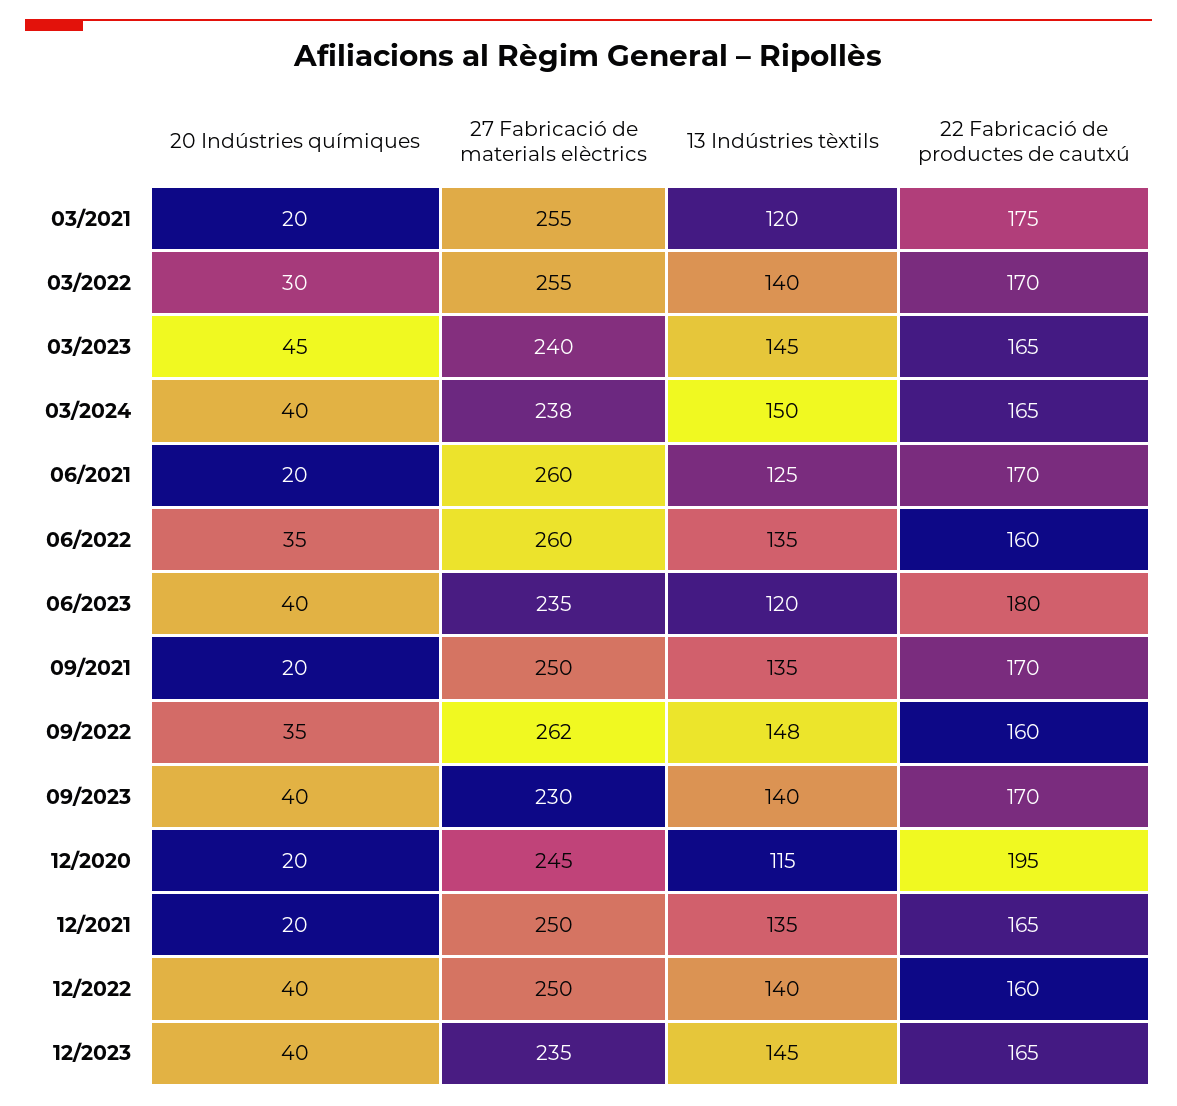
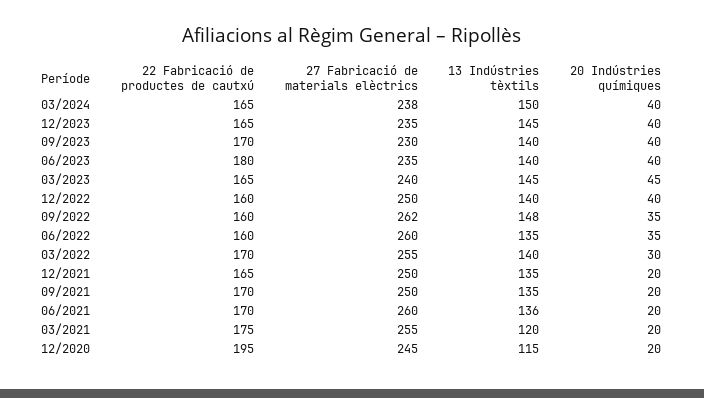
  {
    "20 Indústries químiques": {
      "03/2021": 20,
      "03/2022": 30,
      "03/2023": 45,
      "03/2024": 40,
      "06/2021": 20,
      "06/2022": 35,
      "06/2023": 40,
      "09/2021": 20,
      "09/2022": 35,
      "09/2023": 40,
      "12/2020": 20,
      "12/2021": 20,
      "12/2022": 40,
      "12/2023": 40
    },
    "27 Fabricació de materials elèctrics": {
      "03/2021": 255,
      "03/2022": 255,
      "03/2023": 240,
      "03/2024": 238,
      "06/2021": 260,
      "06/2022": 260,
      "06/2023": 235,
      "09/2021": 250,
      "09/2022": 262,
      "09/2023": 230,
      "12/2020": 245,
      "12/2021": 250,
      "12/2022": 250,
      "12/2023": 235
    },
    "13 Indústries tèxtils": {
      "03/2021": 120,
      "03/2022": 140,
      "03/2023": 145,
      "03/2024": 150,
-     "06/2021": 125,
+     "06/2021": 136,
      "06/2022": 135,
-     "06/2023": 120,
+     "06/2023": 140,
      "09/2021": 135,
      "09/2022": 148,
      "09/2023": 140,
      "12/2020": 115,
      "12/2021": 135,
      "12/2022": 140,
      "12/2023": 145
    },
    "22 Fabricació de productes de cautxú": {
      "03/2021": 175,
      "03/2022": 170,
      "03/2023": 165,
      "03/2024": 165,
      "06/2021": 170,
      "06/2022": 160,
      "06/2023": 180,
      "09/2021": 170,
      "09/2022": 160,
      "09/2023": 170,
      "12/2020": 195,
      "12/2021": 165,
      "12/2022": 160,
      "12/2023": 165
    }
  }

